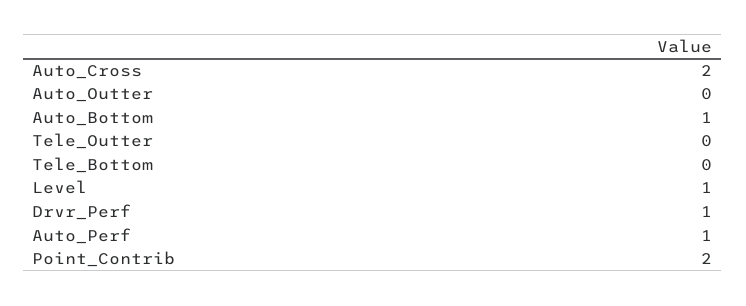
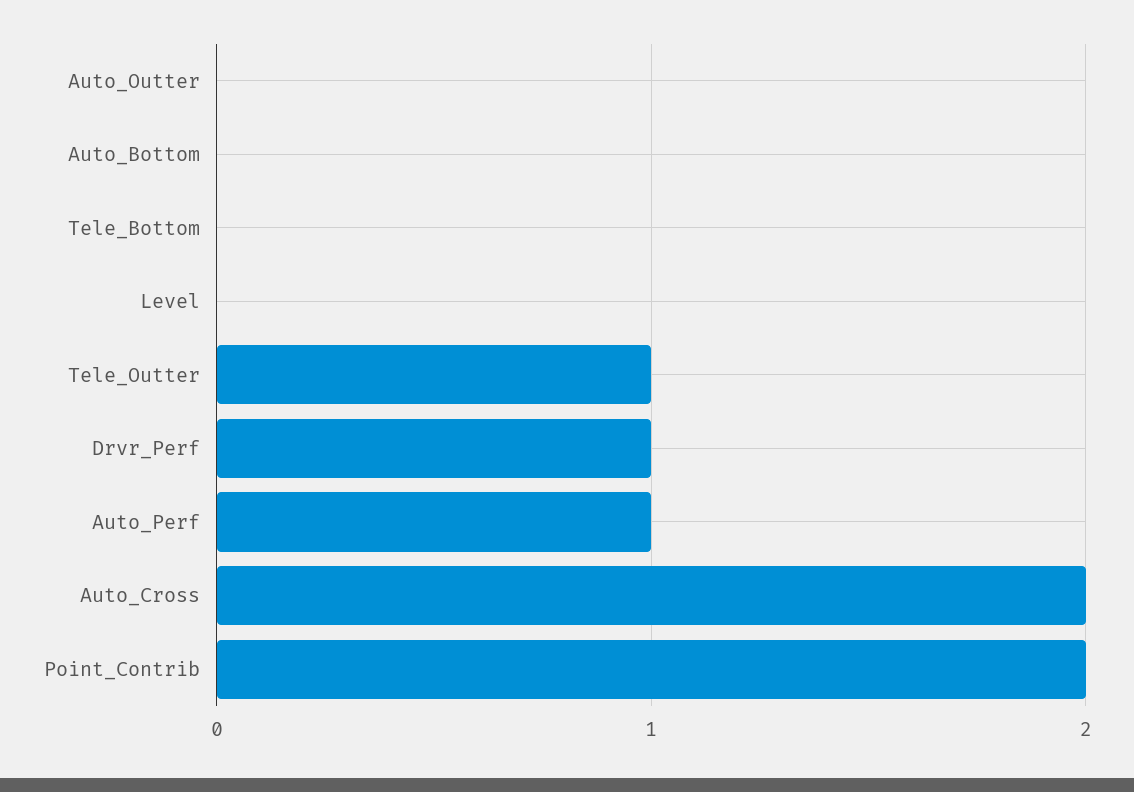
  {
    "Auto_Cross": 2,
    "Auto_Outter": 0,
-   "Auto_Bottom": 1,
+   "Auto_Bottom": 0,
-   "Tele_Outter": 0,
+   "Tele_Outter": 1,
    "Tele_Bottom": 0,
-   "Level": 1,
+   "Level": 0,
    "Drvr_Perf": 1,
    "Auto_Perf": 1,
    "Point_Contrib": 2
  }

